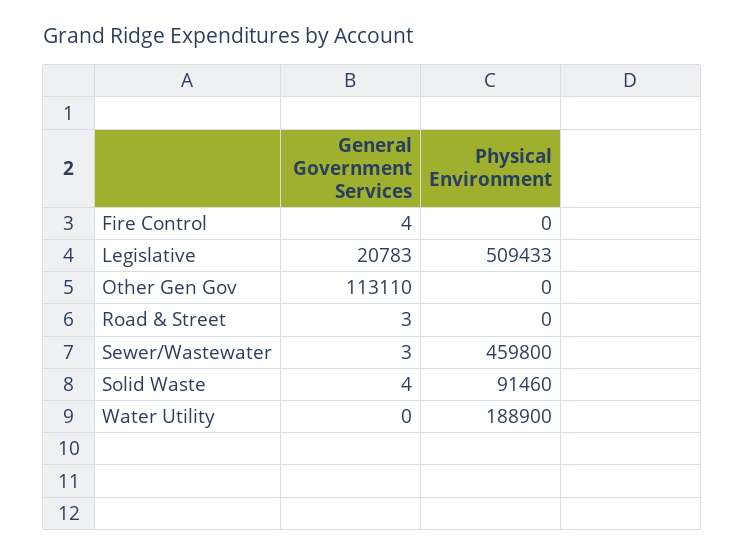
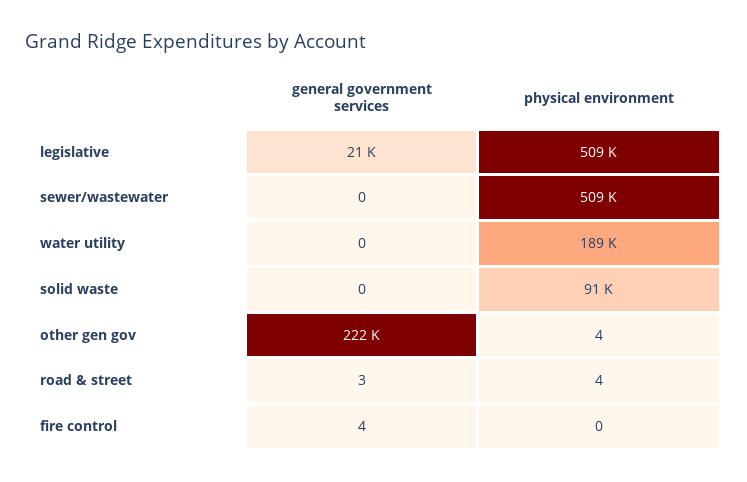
  {
    "General Government Services": {
      "Fire Control": 4,
      "Legislative": 20783,
-     "Other Gen Gov": 113110,
+     "Other Gen Gov": 222000,
      "Road & Street": 3,
-     "Sewer/Wastewater": 3,
+     "Sewer/Wastewater": 0,
-     "Solid Waste": 4,
+     "Solid Waste": 0,
      "Water Utility": 0
    },
    "Physical Environment": {
      "Fire Control": 0,
      "Legislative": 509433,
-     "Other Gen Gov": 0,
+     "Other Gen Gov": 4,
-     "Road & Street": 0,
+     "Road & Street": 4,
-     "Sewer/Wastewater": 459800,
+     "Sewer/Wastewater": 509000,
      "Solid Waste": 91460,
      "Water Utility": 188900
    }
  }

